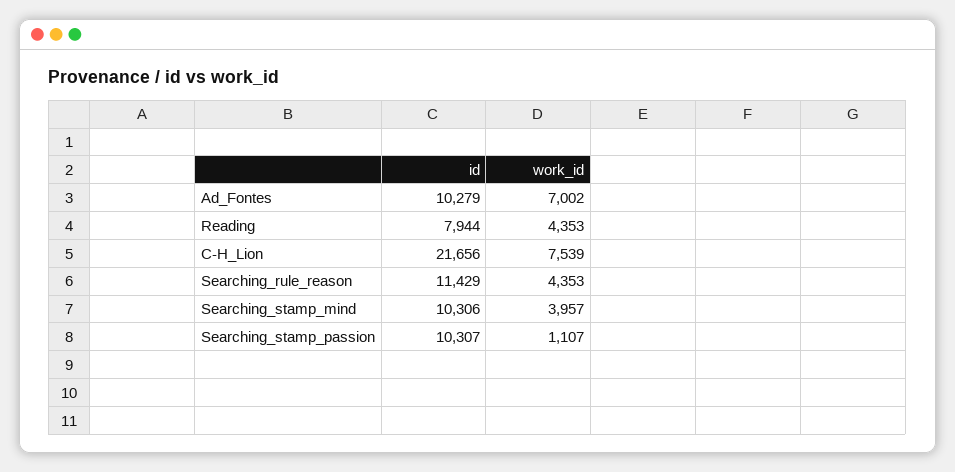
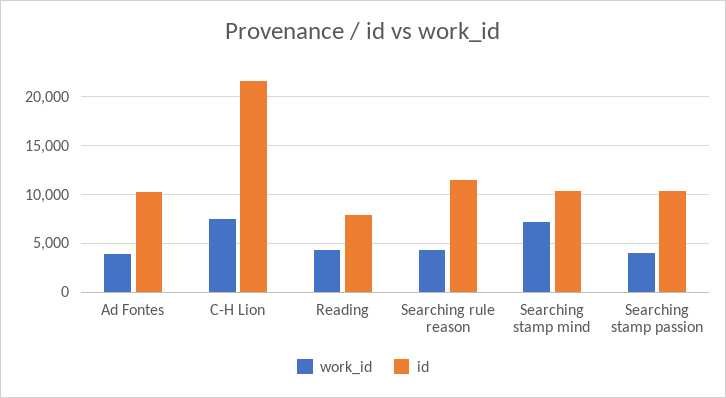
  {
    "id": {
      "Ad_Fontes": 10279,
      "Reading": 7944,
      "C-H_Lion": 21656,
      "Searching_rule_reason": 11429,
      "Searching_stamp_mind": 10306,
      "Searching_stamp_passion": 10307
    },
    "work_id": {
-     "Ad_Fontes": 7002,
+     "Ad_Fontes": 4000,
      "Reading": 4353,
      "C-H_Lion": 7539,
      "Searching_rule_reason": 4353,
-     "Searching_stamp_mind": 3957,
+     "Searching_stamp_mind": 7000,
-     "Searching_stamp_passion": 1107
+     "Searching_stamp_passion": 4000
    }
  }

